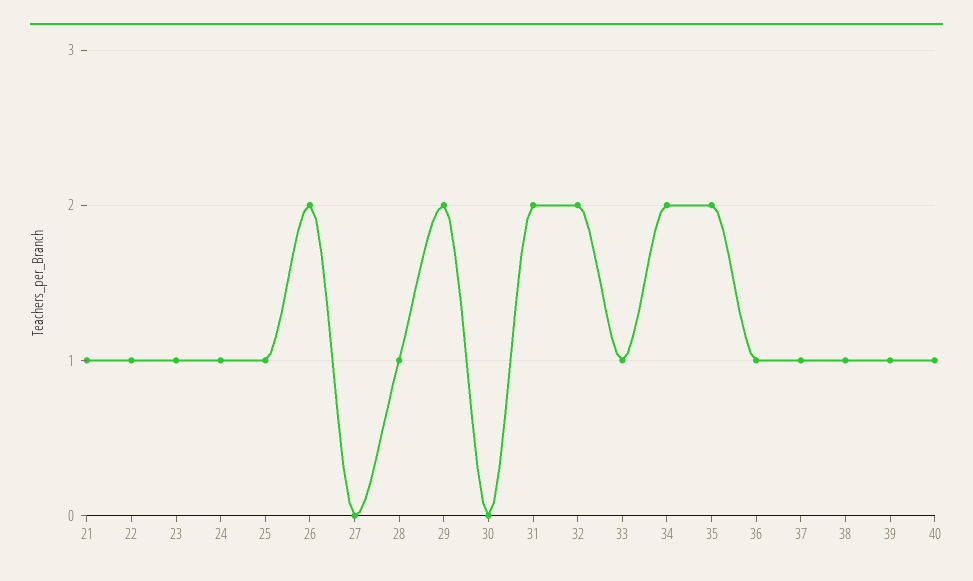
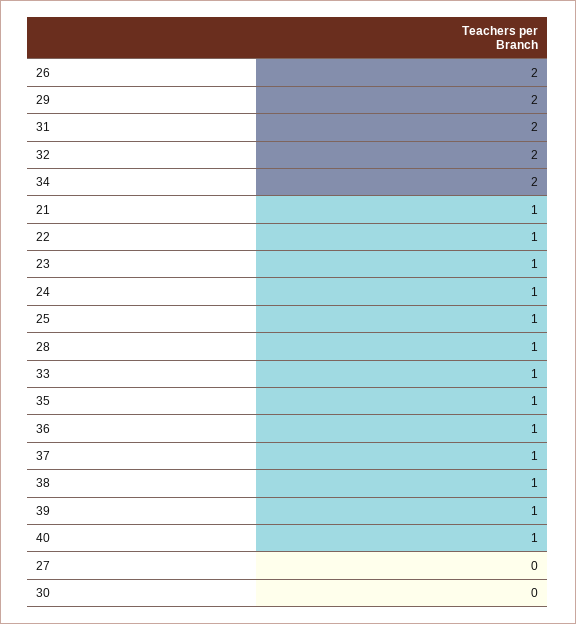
  {
    "21": 1,
    "22": 1,
    "23": 1,
    "24": 1,
    "25": 1,
    "26": 2,
    "27": 0,
    "28": 1,
    "29": 2,
    "30": 0,
    "31": 2,
    "32": 2,
    "33": 1,
    "34": 2,
-   "35": 2,
+   "35": 1,
    "36": 1,
    "37": 1,
    "38": 1,
    "39": 1,
    "40": 1
  }

